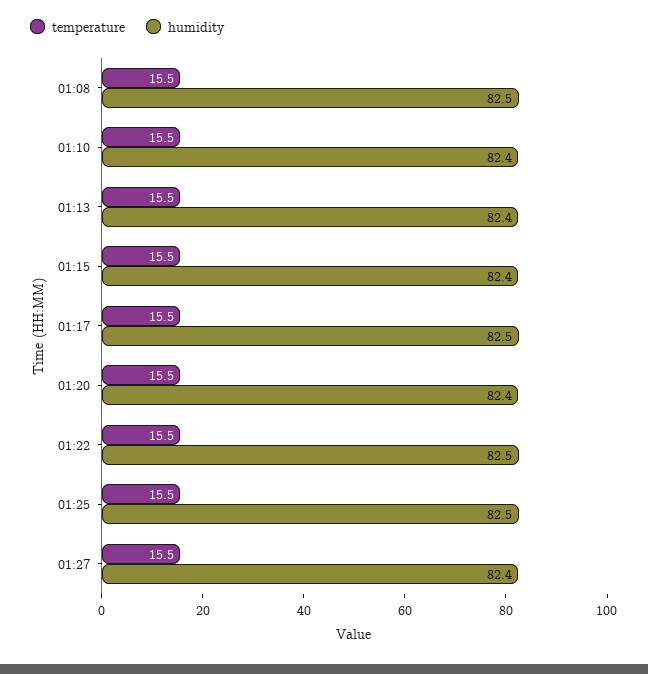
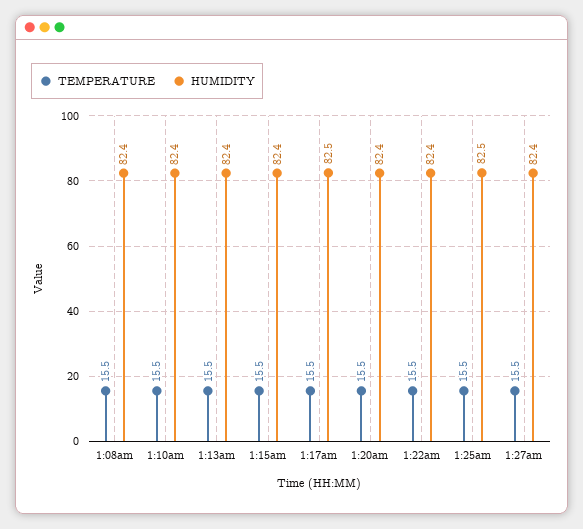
  {
    "temperature": {
      "01:08": 15.5,
      "01:10": 15.5,
      "01:13": 15.5,
      "01:15": 15.5,
      "01:17": 15.5,
      "01:20": 15.5,
      "01:22": 15.5,
      "01:25": 15.5,
      "01:27": 15.5
    },
    "humidity": {
-     "01:08": 82.5,
+     "01:08": 82.4,
      "01:10": 82.4,
      "01:13": 82.4,
      "01:15": 82.4,
      "01:17": 82.5,
      "01:20": 82.4,
-     "01:22": 82.5,
+     "01:22": 82.4,
      "01:25": 82.5,
      "01:27": 82.4
    }
  }

